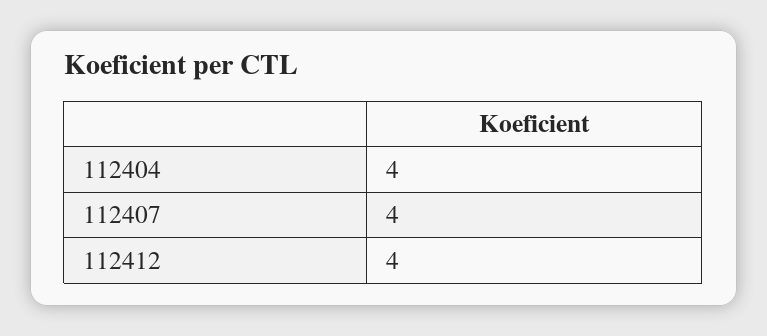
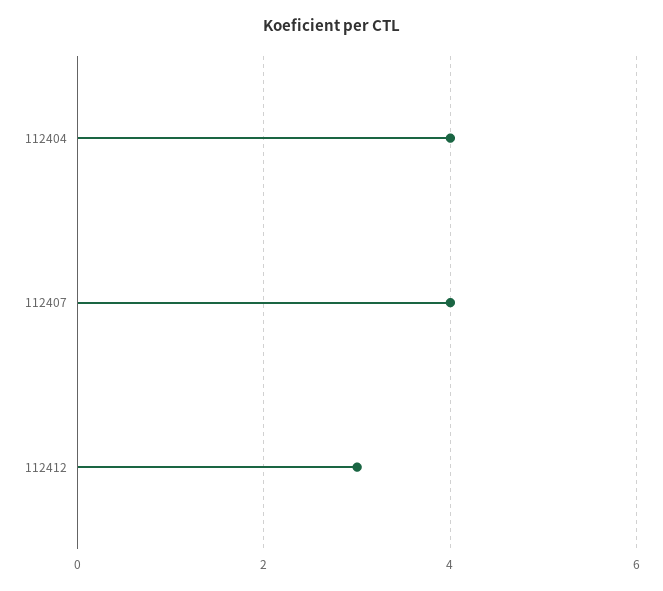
  {
    "112404": 4,
    "112407": 4,
-   "112412": 4
+   "112412": 3
  }

